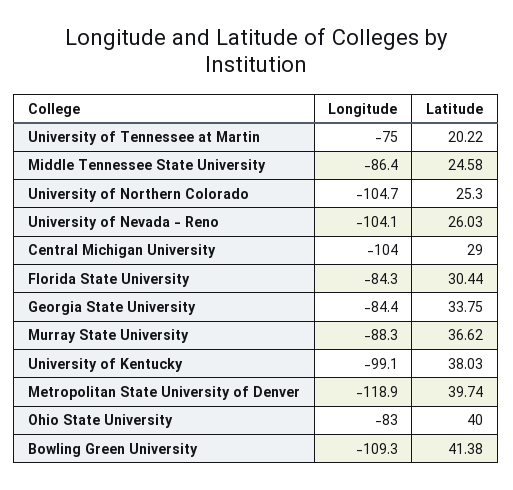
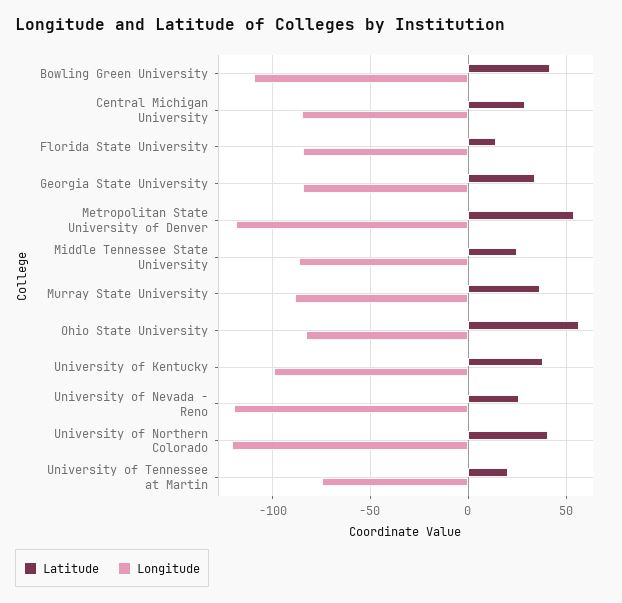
  {
    "Longitude": {
      "University of Tennessee at Martin": -75,
      "Middle Tennessee State University": -86.4,
-     "University of Northern Colorado": -104.7,
+     "University of Northern Colorado": -120,
-     "University of Nevada - Reno": -104.1,
+     "University of Nevada - Reno": -120,
-     "Central Michigan University": -104,
+     "Central Michigan University": -85,
      "Florida State University": -84.3,
      "Georgia State University": -84.4,
      "Murray State University": -88.3,
      "University of Kentucky": -99.1,
      "Metropolitan State University of Denver": -118.9,
      "Ohio State University": -83,
      "Bowling Green University": -109.3
    },
    "Latitude": {
      "University of Tennessee at Martin": 20.22,
      "Middle Tennessee State University": 24.58,
-     "University of Northern Colorado": 25.3,
+     "University of Northern Colorado": 40,
      "University of Nevada - Reno": 26.03,
      "Central Michigan University": 29,
-     "Florida State University": 30.44,
+     "Florida State University": 15,
      "Georgia State University": 33.75,
      "Murray State University": 36.62,
      "University of Kentucky": 38.03,
-     "Metropolitan State University of Denver": 39.74,
+     "Metropolitan State University of Denver": 55,
-     "Ohio State University": 40,
+     "Ohio State University": 55,
      "Bowling Green University": 41.38
    }
  }

